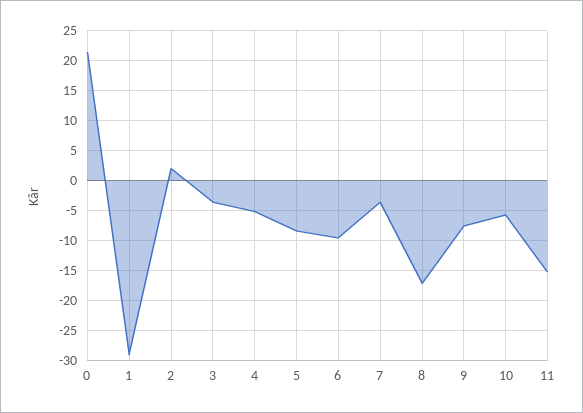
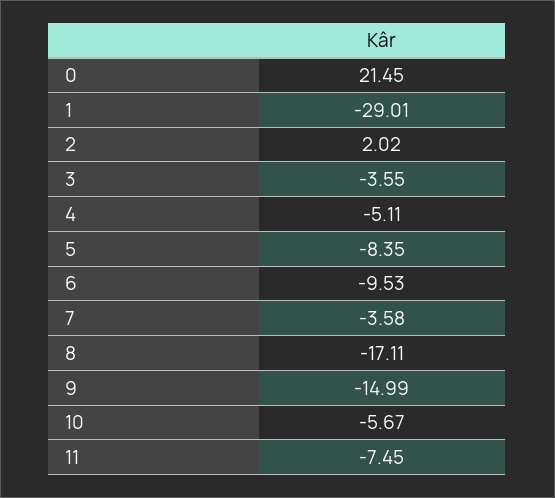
  {
    "0": 21.45,
    "1": -29.01,
    "2": 2.02,
    "3": -3.55,
    "4": -5.11,
    "5": -8.35,
    "6": -9.53,
    "7": -3.58,
    "8": -17.11,
-   "9": -7.5,
+   "9": -14.99,
    "10": -5.67,
-   "11": -15
+   "11": -7.45
  }

